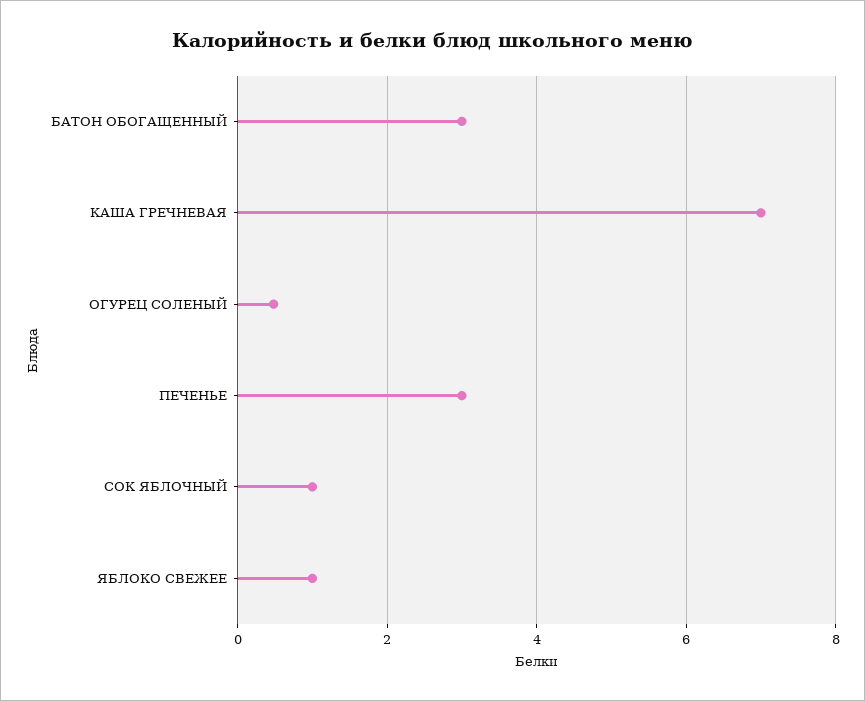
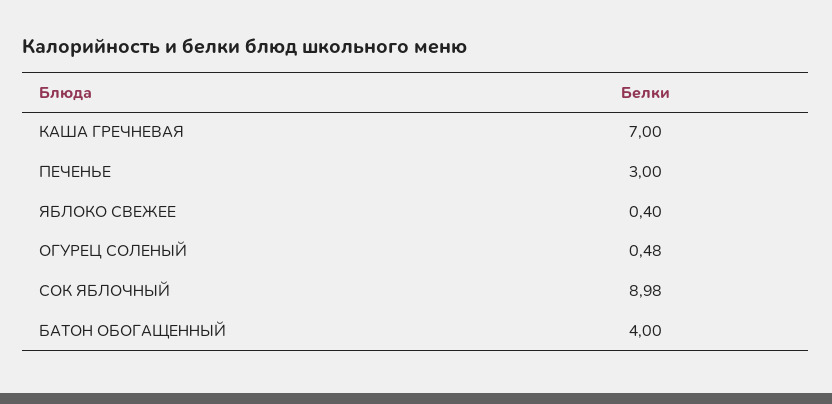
  {
-   "БАТОН ОБОГАЩЕННЫЙ": 3,
+   "БАТОН ОБОГАЩЕННЫЙ": 4,
    "КАША ГРЕЧНЕВАЯ": 7,
    "ОГУРЕЦ СОЛЕНЫЙ": 0.48,
    "ПЕЧЕНЬЕ": 3,
-   "СОК ЯБЛОЧНЫЙ": 1,
+   "СОК ЯБЛОЧНЫЙ": 8.98,
-   "ЯБЛОКО СВЕЖЕЕ": 1
+   "ЯБЛОКО СВЕЖЕЕ": 0.4
  }

